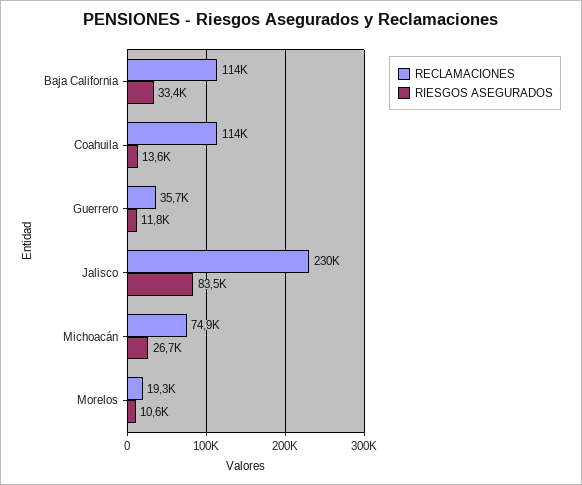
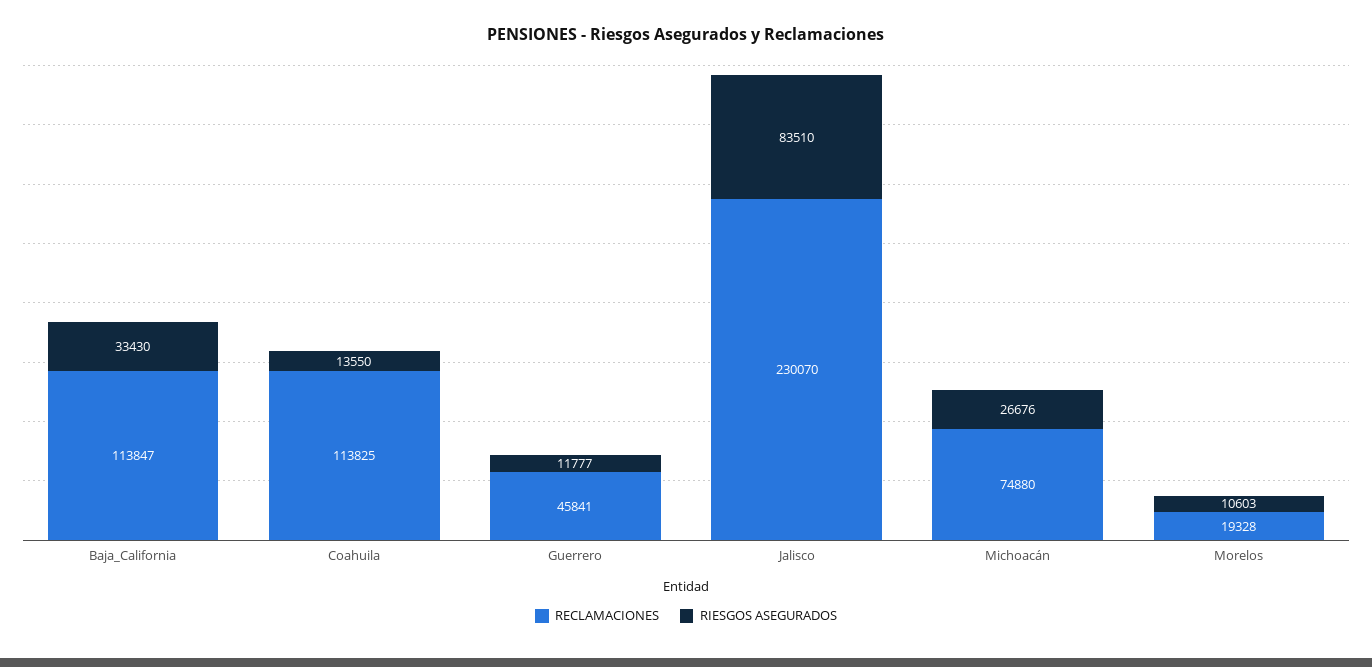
  {
    "RECLAMACIONES": {
      "Baja California": 113847,
      "Coahuila": 113825,
-     "Guerrero": 35700,
+     "Guerrero": 45841,
      "Jalisco": 230070,
      "Michoacán": 74880,
      "Morelos": 19328
    },
    "RIESGOS ASEGURADOS": {
      "Baja California": 33430,
      "Coahuila": 13550,
      "Guerrero": 11777,
      "Jalisco": 83510,
      "Michoacán": 26676,
      "Morelos": 10603
    }
  }

